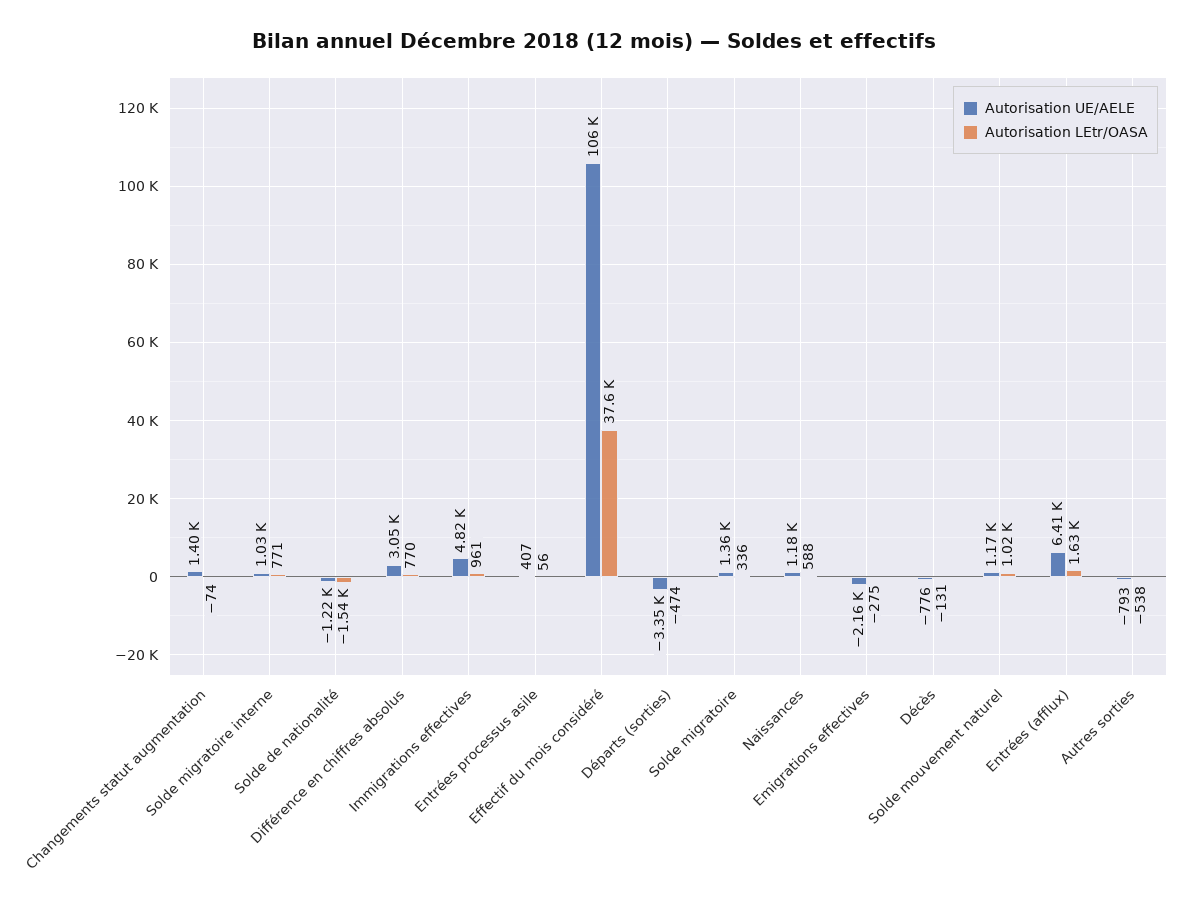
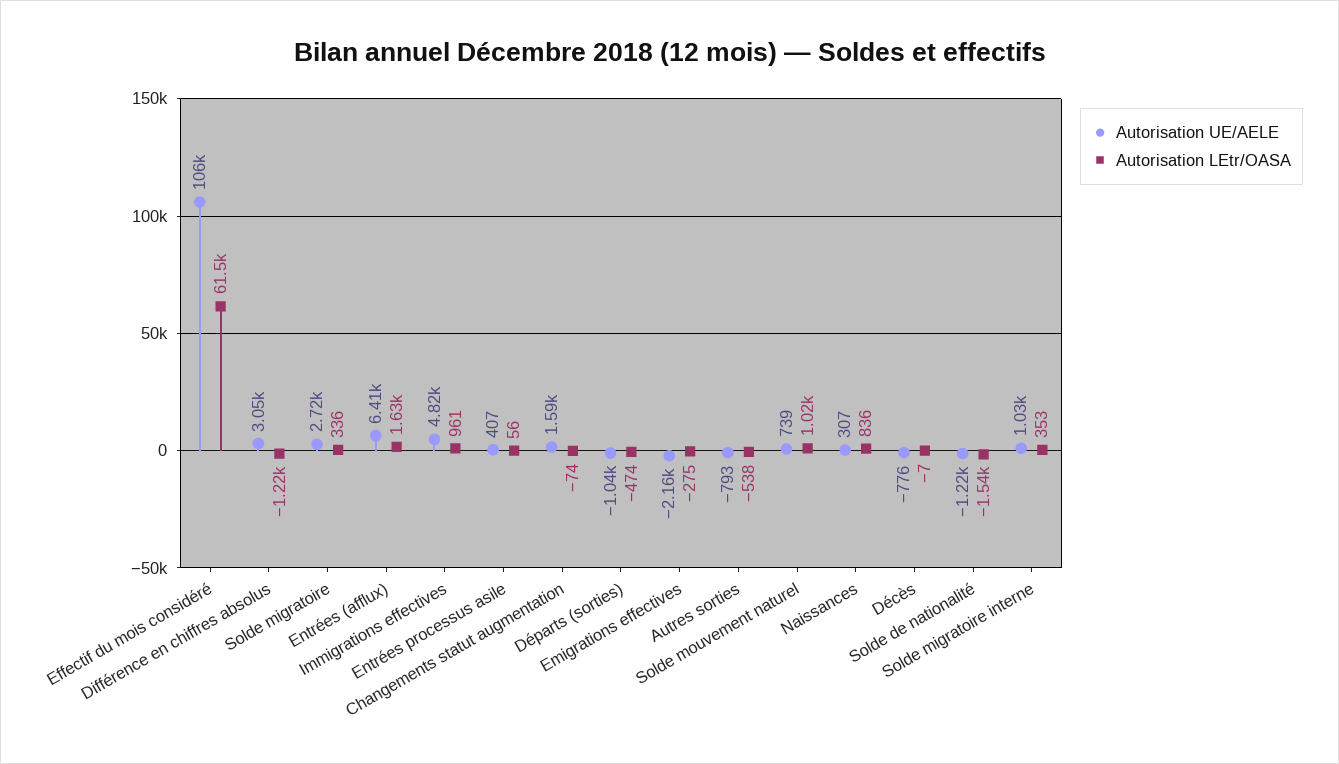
  {
    "Autorisation UE/AELE": {
-     "Changements statut augmentation": 1400,
+     "Changements statut augmentation": 1590,
      "Solde migratoire interne": 1030,
      "Solde de nationalité": -1220,
      "Différence en chiffres absolus": 3050,
      "Immigrations effectives": 4820,
      "Entrées processus asile": 407,
      "Effectif du mois considéré": 106000,
-     "Départs (sorties)": -3350,
+     "Départs (sorties)": -1040,
-     "Solde migratoire": 1360,
+     "Solde migratoire": 2720,
-     "Naissances": 1180,
+     "Naissances": 307,
      "Emigrations effectives": -2160,
      "Décès": -776,
-     "Solde mouvement naturel": 1170,
+     "Solde mouvement naturel": 739,
      "Entrées (afflux)": 6410,
      "Autres sorties": -793
    },
    "Autorisation LEtr/OASA": {
      "Changements statut augmentation": -74,
-     "Solde migratoire interne": 771,
+     "Solde migratoire interne": 353,
      "Solde de nationalité": -1540,
-     "Différence en chiffres absolus": 770,
+     "Différence en chiffres absolus": -1220,
      "Immigrations effectives": 961,
      "Entrées processus asile": 56,
-     "Effectif du mois considéré": 37600,
+     "Effectif du mois considéré": 61500,
      "Départs (sorties)": -474,
      "Solde migratoire": 336,
-     "Naissances": 588,
+     "Naissances": 836,
      "Emigrations effectives": -275,
-     "Décès": -131,
+     "Décès": -7,
      "Solde mouvement naturel": 1020,
      "Entrées (afflux)": 1630,
      "Autres sorties": -538
    }
  }

